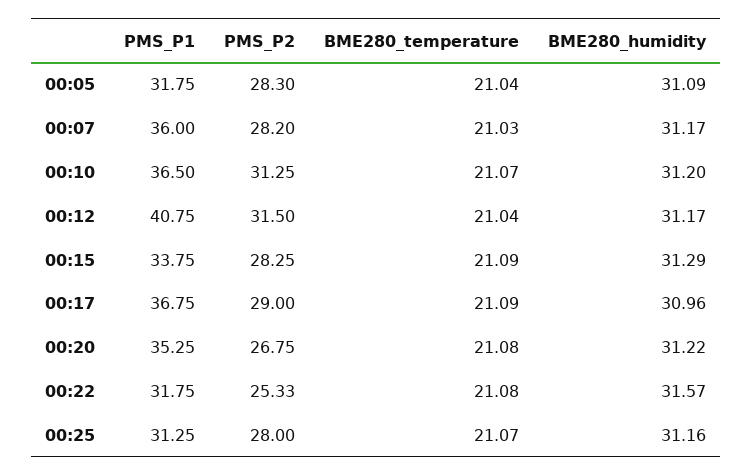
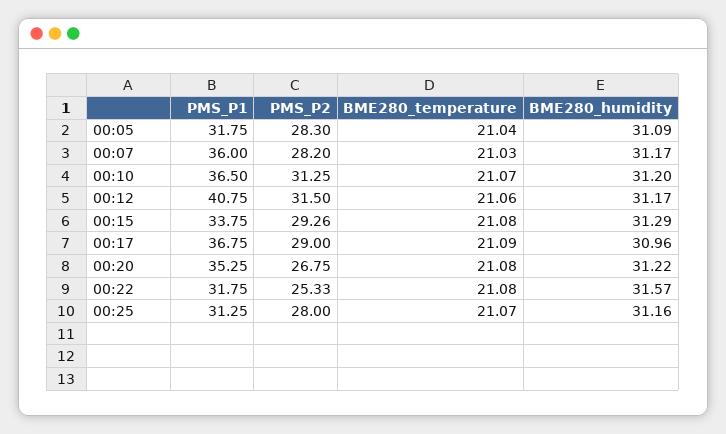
  {
    "PMS_P1": {
      "00:05": 31.75,
      "00:07": 36,
      "00:10": 36.5,
      "00:12": 40.75,
      "00:15": 33.75,
      "00:17": 36.75,
      "00:20": 35.25,
      "00:22": 31.75,
      "00:25": 31.25
    },
    "PMS_P2": {
      "00:05": 28.3,
      "00:07": 28.2,
      "00:10": 31.25,
      "00:12": 31.5,
-     "00:15": 28.25,
+     "00:15": 29.26,
      "00:17": 29,
      "00:20": 26.75,
      "00:22": 25.33,
      "00:25": 28
    },
    "BME280_temperature": {
      "00:05": 21.04,
      "00:07": 21.03,
      "00:10": 21.07,
-     "00:12": 21.04,
+     "00:12": 21.06,
-     "00:15": 21.09,
+     "00:15": 21.08,
      "00:17": 21.09,
      "00:20": 21.08,
      "00:22": 21.08,
      "00:25": 21.07
    },
    "BME280_humidity": {
      "00:05": 31.09,
      "00:07": 31.17,
      "00:10": 31.2,
      "00:12": 31.17,
      "00:15": 31.29,
      "00:17": 30.96,
      "00:20": 31.22,
      "00:22": 31.57,
      "00:25": 31.16
    }
  }

